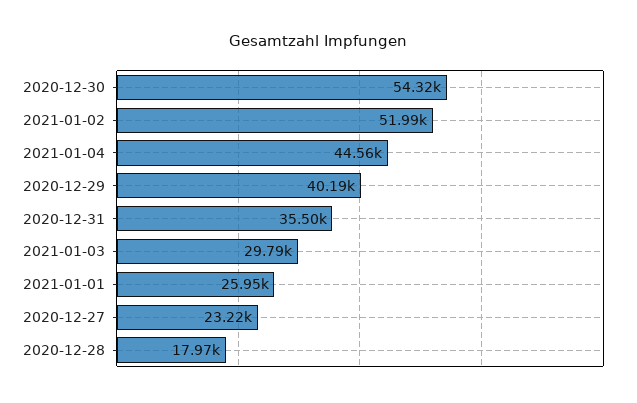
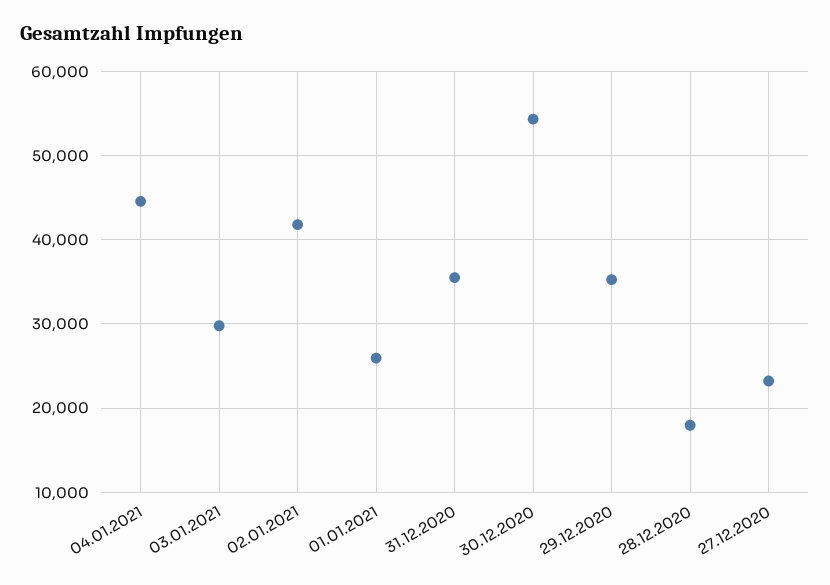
  {
    "2020-12-30": 54320,
-   "2021-01-02": 51990,
+   "2021-01-02": 42000,
    "2021-01-04": 44560,
-   "2020-12-29": 40190,
+   "2020-12-29": 35000,
    "2020-12-31": 35500,
    "2021-01-03": 29790,
    "2021-01-01": 25950,
    "2020-12-27": 23220,
    "2020-12-28": 17970
  }

